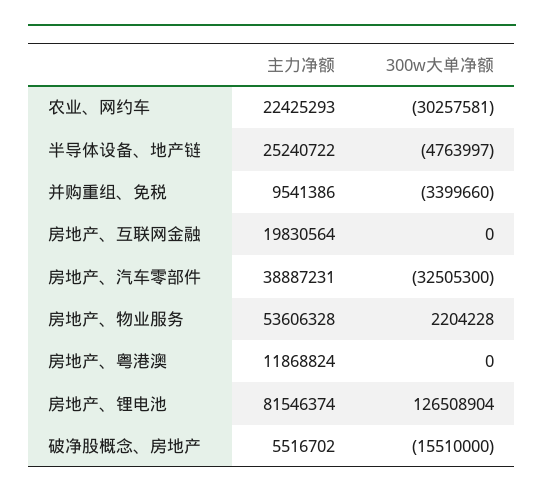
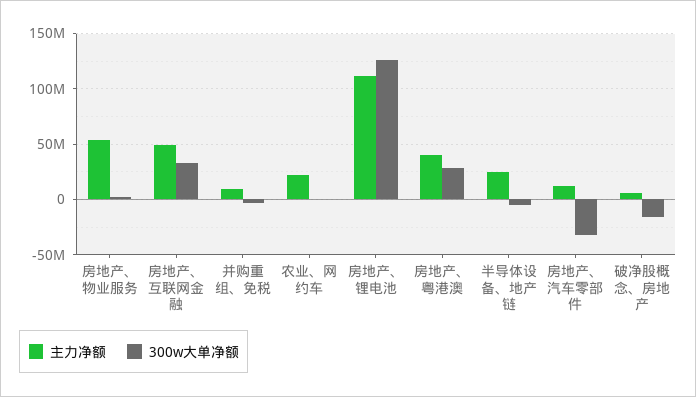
  {
    "主力净额": {
      "农业、网约车": 22425293,
      "半导体设备、地产链": 25240722,
      "并购重组、免税": 9541386,
-     "房地产、互联网金融": 19830564,
+     "房地产、互联网金融": 50000000,
-     "房地产、汽车零部件": 38887231,
+     "房地产、汽车零部件": 10000000,
      "房地产、物业服务": 53606328,
-     "房地产、粤港澳": 11868824,
+     "房地产、粤港澳": 40000000,
-     "房地产、锂电池": 81546374,
+     "房地产、锂电池": 110000000,
      "破净股概念、房地产": 5516702
    },
    "300w大单净额": {
-     "农业、网约车": -30257581,
+     "农业、网约车": 0,
      "半导体设备、地产链": -4763997,
      "并购重组、免税": -3399660,
-     "房地产、互联网金融": 0,
+     "房地产、互联网金融": 30000000,
      "房地产、汽车零部件": -32505300,
      "房地产、物业服务": 2204228,
-     "房地产、粤港澳": 0,
+     "房地产、粤港澳": 30000000,
      "房地产、锂电池": 126508904,
      "破净股概念、房地产": -15510000
    }
  }

